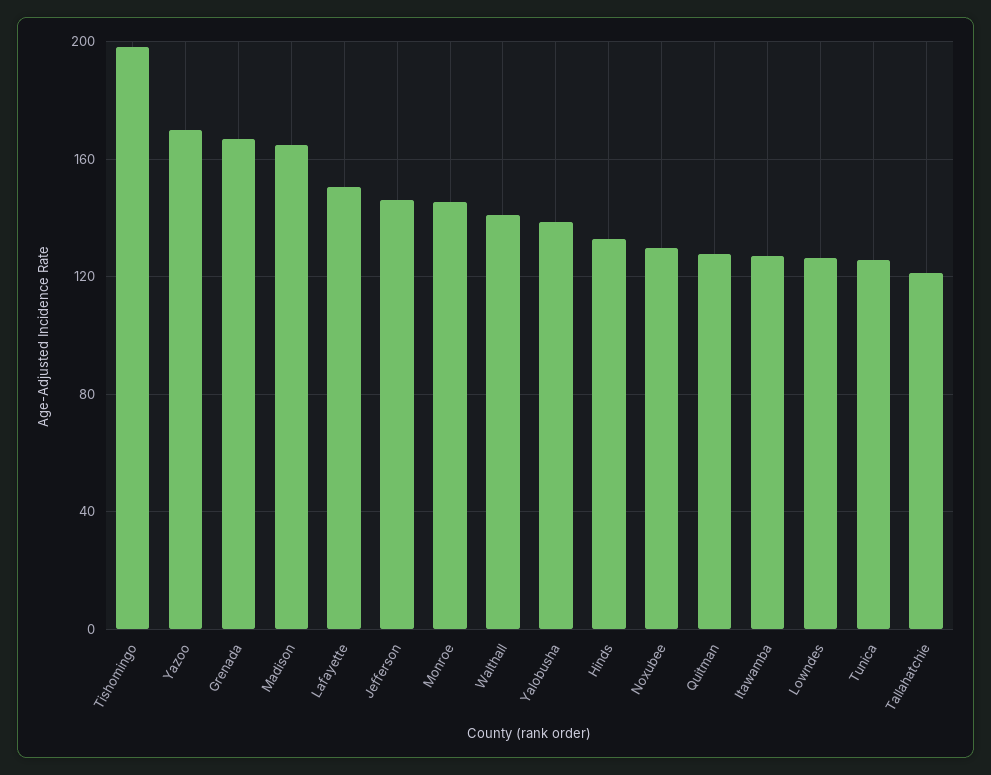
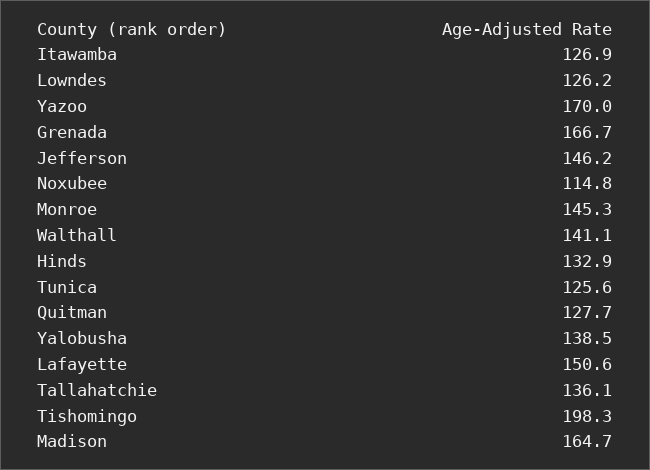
  {
    "Tishomingo": 198.3,
    "Yazoo": 170,
    "Grenada": 166.7,
    "Madison": 164.7,
    "Lafayette": 150.6,
    "Jefferson": 146.2,
    "Monroe": 145.3,
    "Walthall": 141.1,
    "Yalobusha": 138.5,
    "Hinds": 132.9,
-   "Noxubee": 130,
+   "Noxubee": 114.8,
    "Quitman": 127.7,
    "Itawamba": 126.9,
    "Lowndes": 126.2,
    "Tunica": 125.6,
-   "Tallahatchie": 120
+   "Tallahatchie": 136.1
  }

